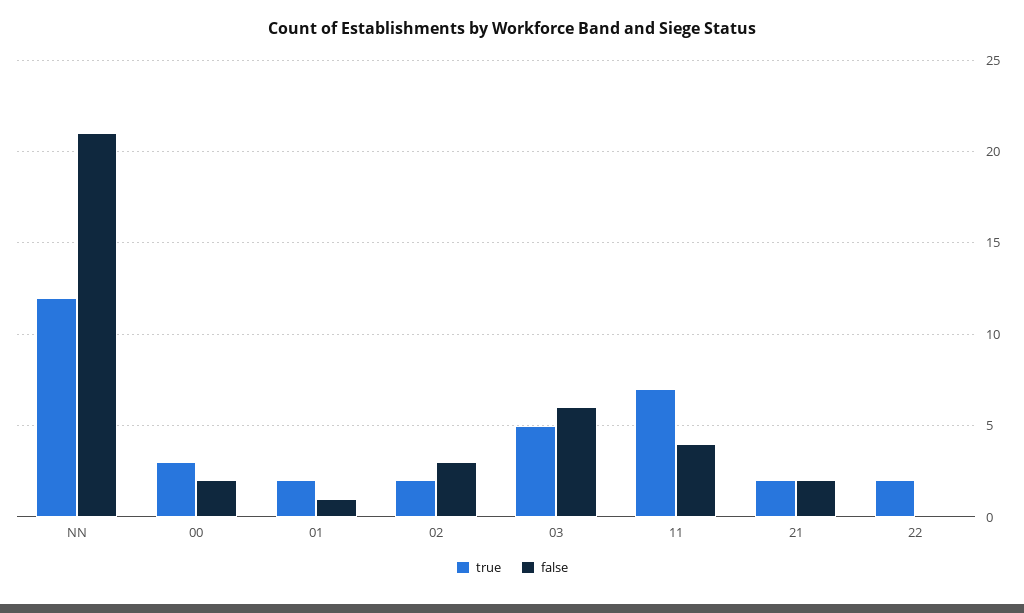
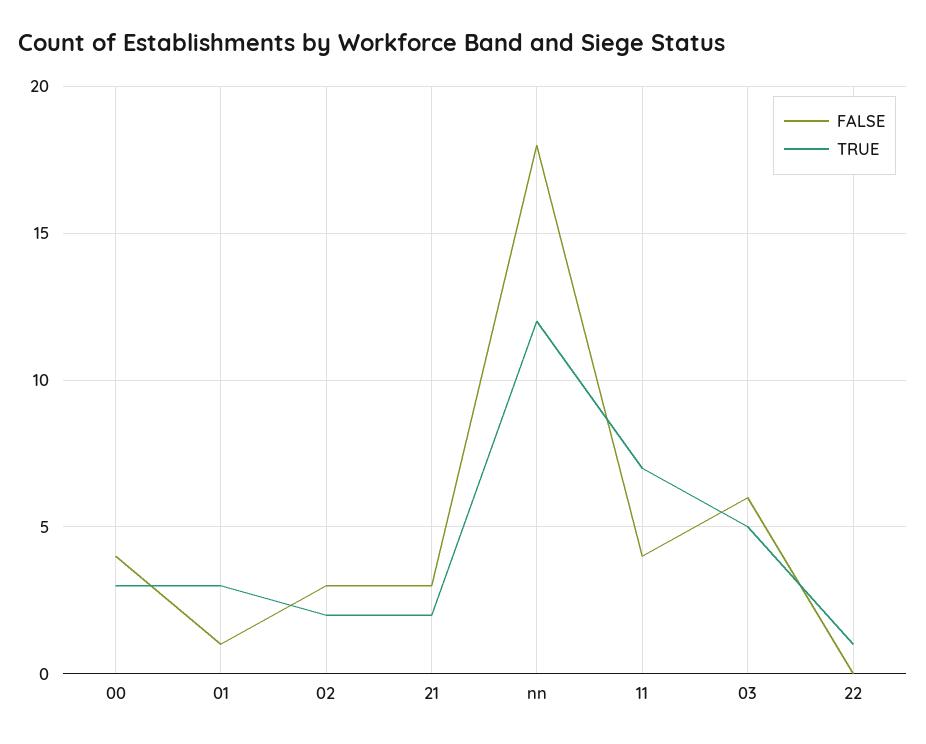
  {
    "true": {
      "NN": 12,
      "00": 3,
-     "01": 2,
+     "01": 3,
      "02": 2,
      "03": 5,
      "11": 7,
      "21": 2,
-     "22": 2
+     "22": 1
    },
    "false": {
-     "NN": 21,
+     "NN": 18,
-     "00": 2,
+     "00": 4,
      "01": 1,
      "02": 3,
      "03": 6,
      "11": 4,
-     "21": 2,
+     "21": 3,
      "22": 0
    }
  }

